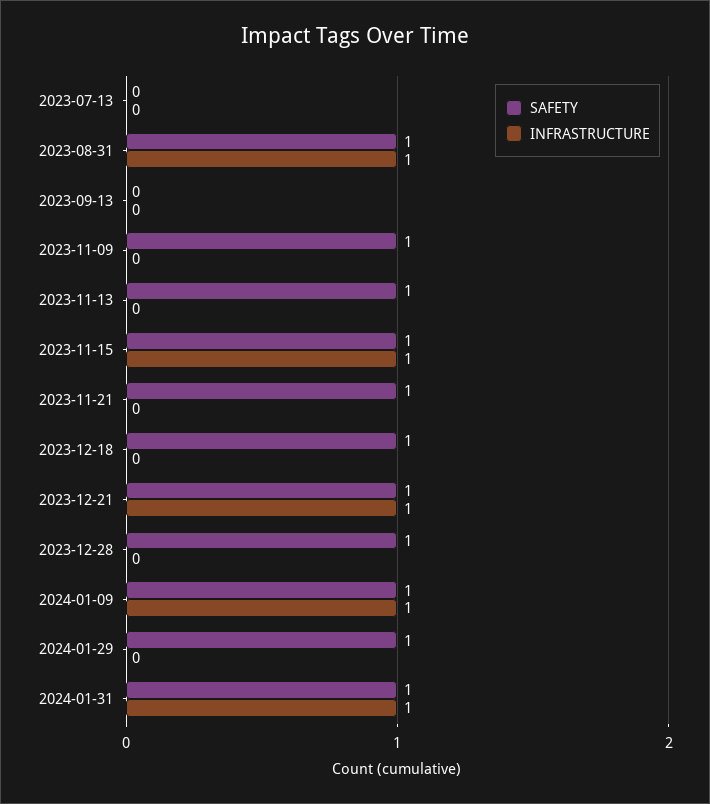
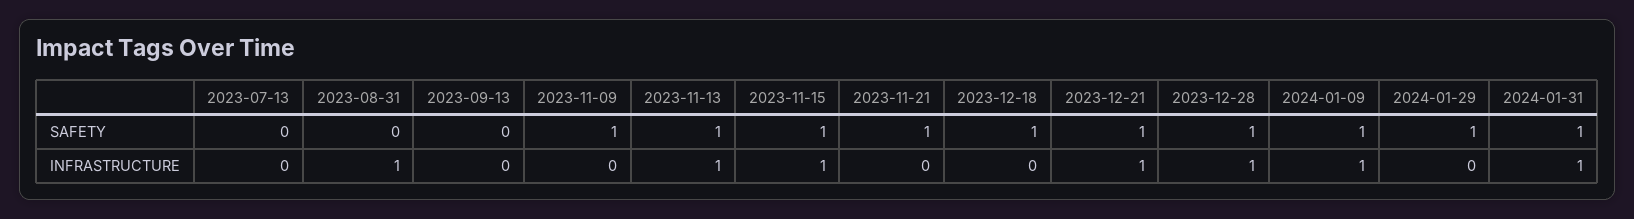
  {
    "SAFETY": {
      "2023-07-13": 0,
-     "2023-08-31": 1,
+     "2023-08-31": 0,
      "2023-09-13": 0,
      "2023-11-09": 1,
      "2023-11-13": 1,
      "2023-11-15": 1,
      "2023-11-21": 1,
      "2023-12-18": 1,
      "2023-12-21": 1,
      "2023-12-28": 1,
      "2024-01-09": 1,
      "2024-01-29": 1,
      "2024-01-31": 1
    },
    "INFRASTRUCTURE": {
      "2023-07-13": 0,
      "2023-08-31": 1,
      "2023-09-13": 0,
      "2023-11-09": 0,
-     "2023-11-13": 0,
+     "2023-11-13": 1,
      "2023-11-15": 1,
      "2023-11-21": 0,
      "2023-12-18": 0,
      "2023-12-21": 1,
-     "2023-12-28": 0,
+     "2023-12-28": 1,
      "2024-01-09": 1,
      "2024-01-29": 0,
      "2024-01-31": 1
    }
  }

